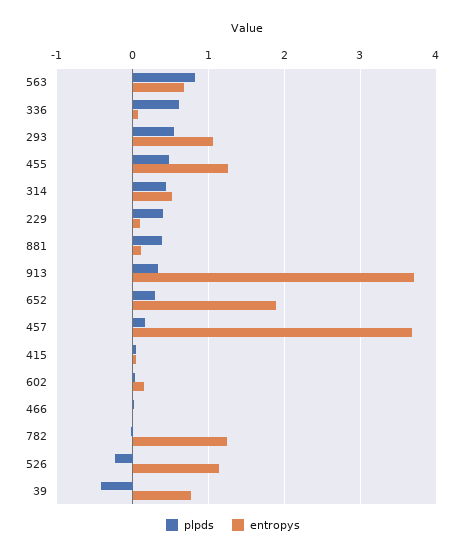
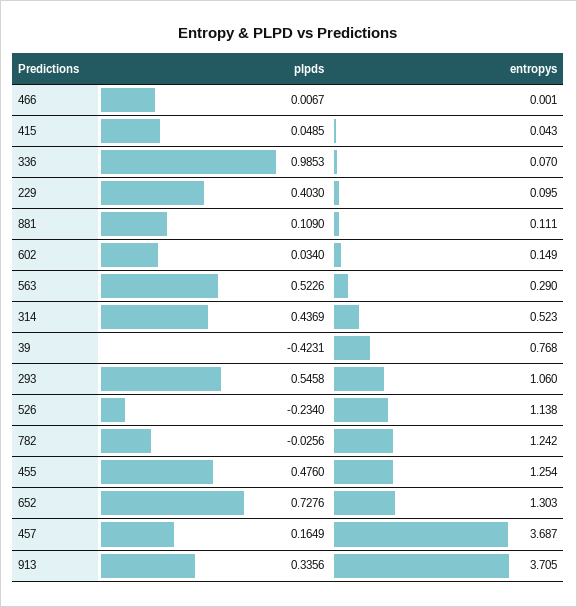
  {
    "plpds": {
-     "563": 0.8,
+     "563": 0.5226,
-     "336": 0.6,
+     "336": 0.9853,
      "293": 0.5458,
      "455": 0.476,
      "314": 0.4369,
      "229": 0.403,
-     "881": 0.4,
+     "881": 0.109,
      "913": 0.3356,
-     "652": 0.3,
+     "652": 0.7276,
      "457": 0.1649,
      "415": 0.0485,
      "602": 0.034,
      "466": 0.0067,
      "782": -0.0256,
      "526": -0.234,
      "39": -0.4231
    },
    "entropys": {
-     "563": 0.7,
+     "563": 0.29,
      "336": 0.07,
      "293": 1.06,
      "455": 1.254,
      "314": 0.523,
      "229": 0.095,
      "881": 0.111,
      "913": 3.705,
-     "652": 1.9,
+     "652": 1.303,
      "457": 3.687,
      "415": 0.043,
      "602": 0.149,
      "466": 0.001,
      "782": 1.242,
      "526": 1.138,
      "39": 0.768
    }
  }

